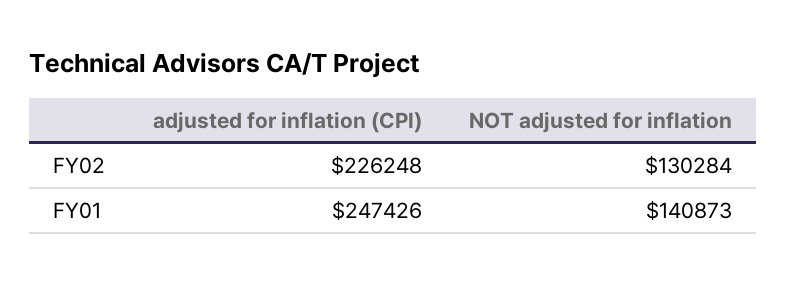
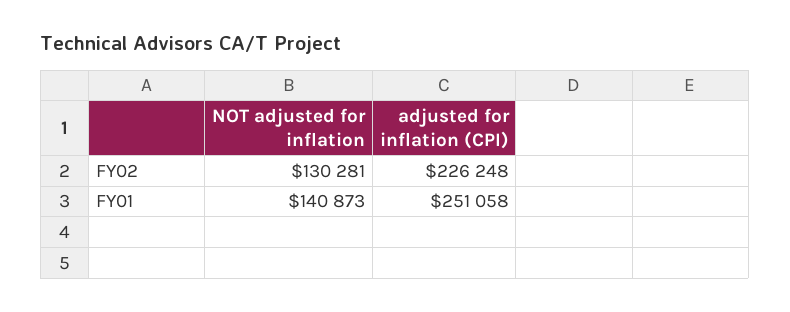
  {
    "adjusted for inflation (CPI)": {
      "FY02": 226248,
-     "FY01": 247426
+     "FY01": 251058
    },
    "NOT adjusted for inflation": {
-     "FY02": 130284,
+     "FY02": 130281,
      "FY01": 140873
    }
  }

